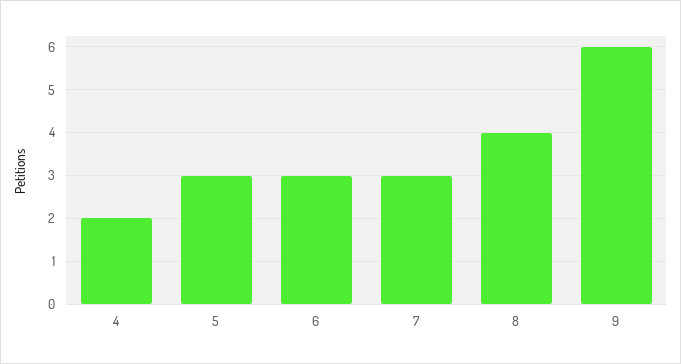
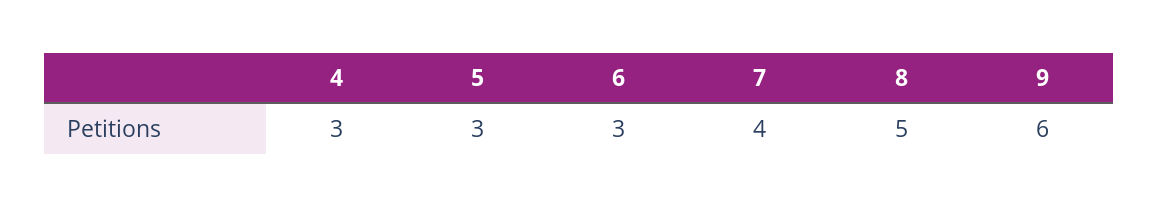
  {
-   "4": 2,
+   "4": 3,
    "5": 3,
    "6": 3,
-   "7": 3,
+   "7": 4,
-   "8": 4,
+   "8": 5,
    "9": 6
  }

